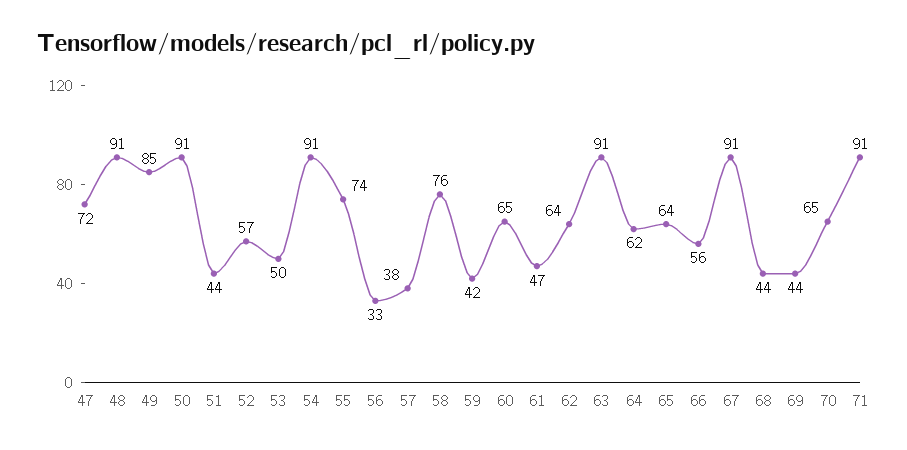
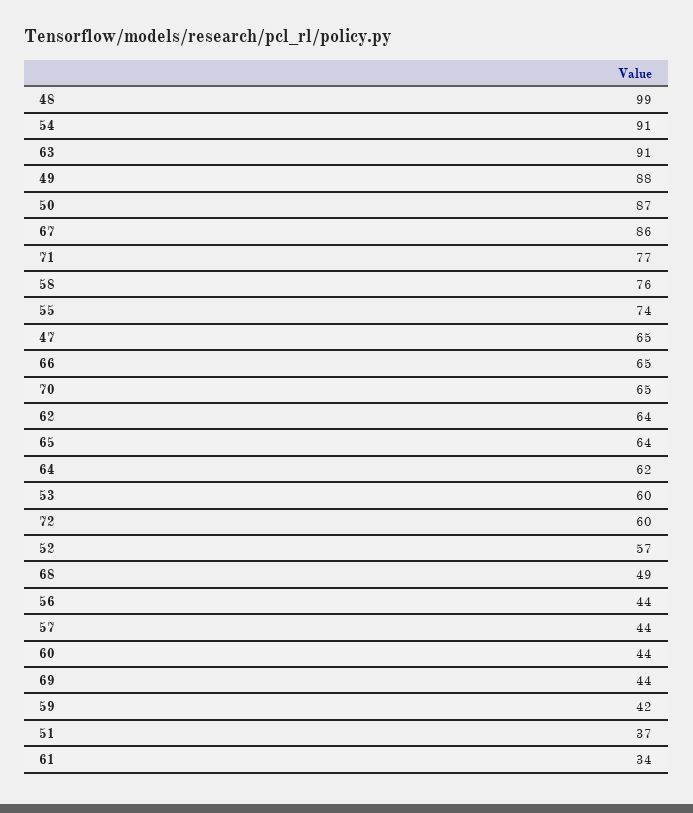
  {
-   "47": 72,
+   "47": 65,
-   "48": 91,
+   "48": 99,
-   "49": 85,
+   "49": 88,
-   "50": 91,
+   "50": 87,
-   "51": 44,
+   "51": 37,
    "52": 57,
-   "53": 50,
+   "53": 60,
    "54": 91,
    "55": 74,
-   "56": 33,
+   "56": 44,
-   "57": 38,
+   "57": 44,
    "58": 76,
    "59": 42,
-   "60": 65,
+   "60": 44,
-   "61": 47,
+   "61": 34,
    "62": 64,
    "63": 91,
    "64": 62,
    "65": 64,
-   "66": 56,
+   "66": 65,
-   "67": 91,
+   "67": 86,
-   "68": 44,
+   "68": 49,
    "69": 44,
    "70": 65,
-   "71": 91
+   "71": 77,
+   "72": 60
  }

